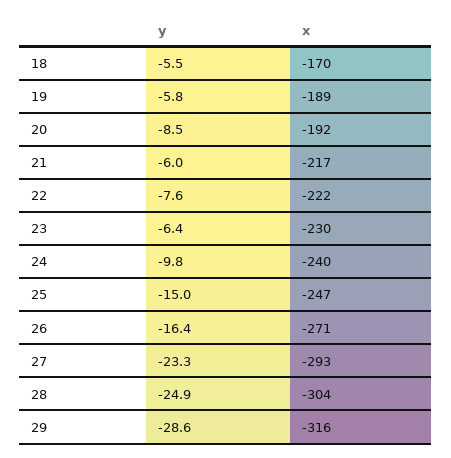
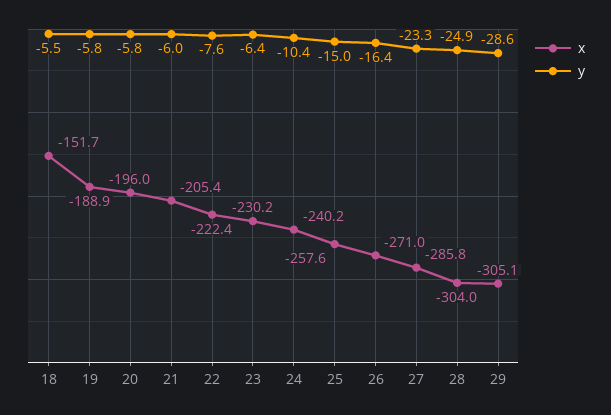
  {
    "y": {
      "18": -5.5,
      "19": -5.8,
-     "20": -8.5,
+     "20": -5.8,
      "21": -6,
      "22": -7.6,
      "23": -6.4,
-     "24": -9.8,
+     "24": -10.4,
      "25": -15,
      "26": -16.4,
      "27": -23.3,
      "28": -24.9,
      "29": -28.6
    },
    "x": {
-     "18": -170,
+     "18": -151.7,
      "19": -188.9,
-     "20": -192,
+     "20": -196,
-     "21": -217,
+     "21": -205.4,
      "22": -222.4,
      "23": -230.2,
      "24": -240.2,
-     "25": -247,
+     "25": -257.6,
      "26": -271,
-     "27": -293,
+     "27": -285.8,
      "28": -304,
-     "29": -316
+     "29": -305.1
    }
  }

